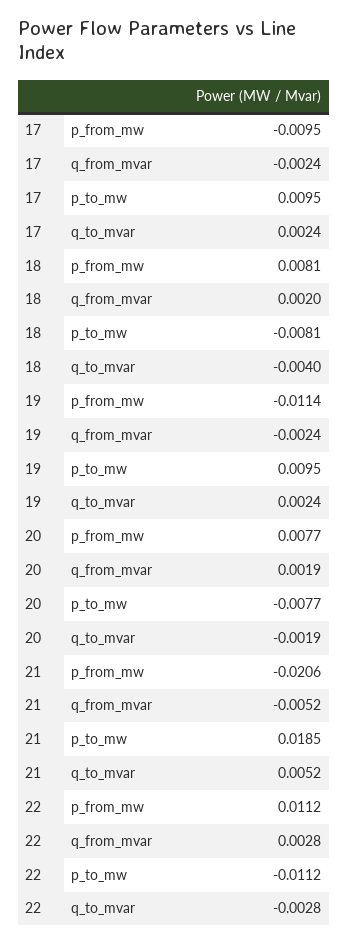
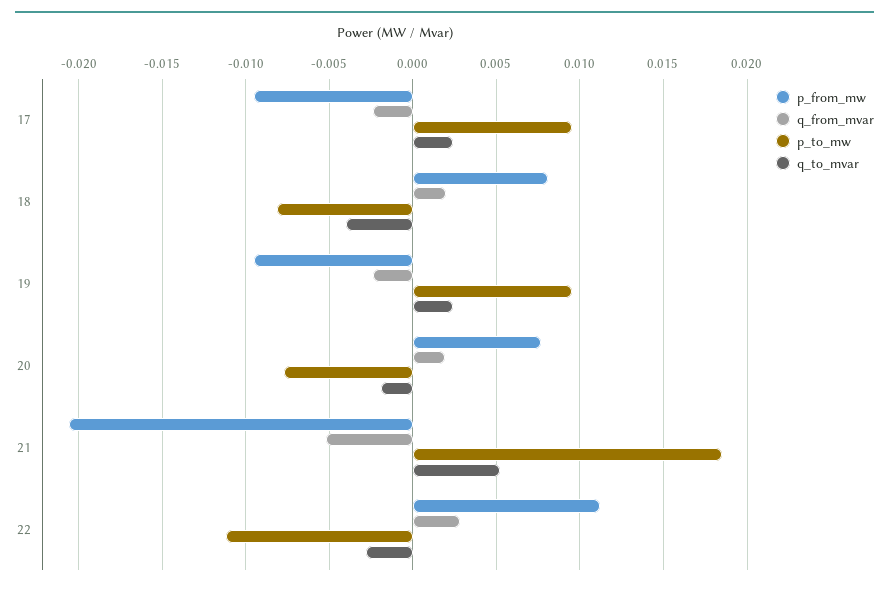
  {
    "p_from_mw": {
      "17": -0.0095,
      "18": 0.0081,
-     "19": -0.0114,
+     "19": -0.0095,
      "20": 0.0077,
      "21": -0.0206,
      "22": 0.0112
    },
    "q_from_mvar": {
      "17": -0.0024,
      "18": 0.002,
      "19": -0.0024,
      "20": 0.0019,
      "21": -0.0052,
      "22": 0.0028
    },
    "p_to_mw": {
      "17": 0.0095,
      "18": -0.0081,
      "19": 0.0095,
      "20": -0.0077,
      "21": 0.0185,
      "22": -0.0112
    },
    "q_to_mvar": {
      "17": 0.0024,
      "18": -0.004,
      "19": 0.0024,
      "20": -0.0019,
      "21": 0.0052,
      "22": -0.0028
    }
  }

